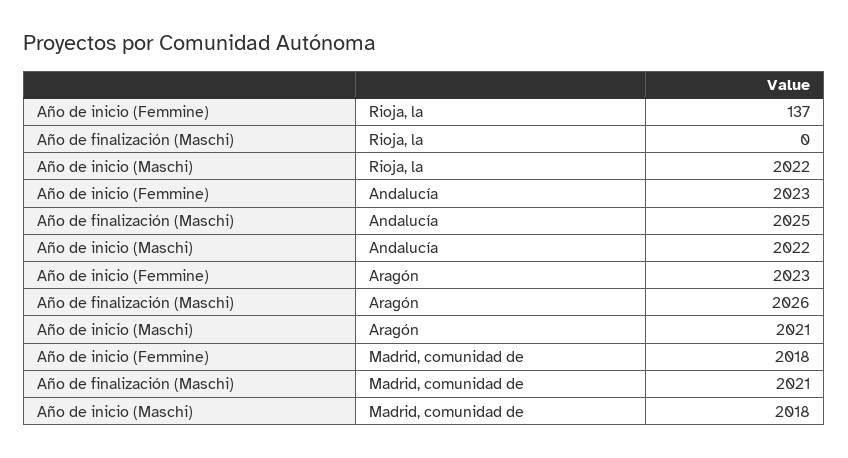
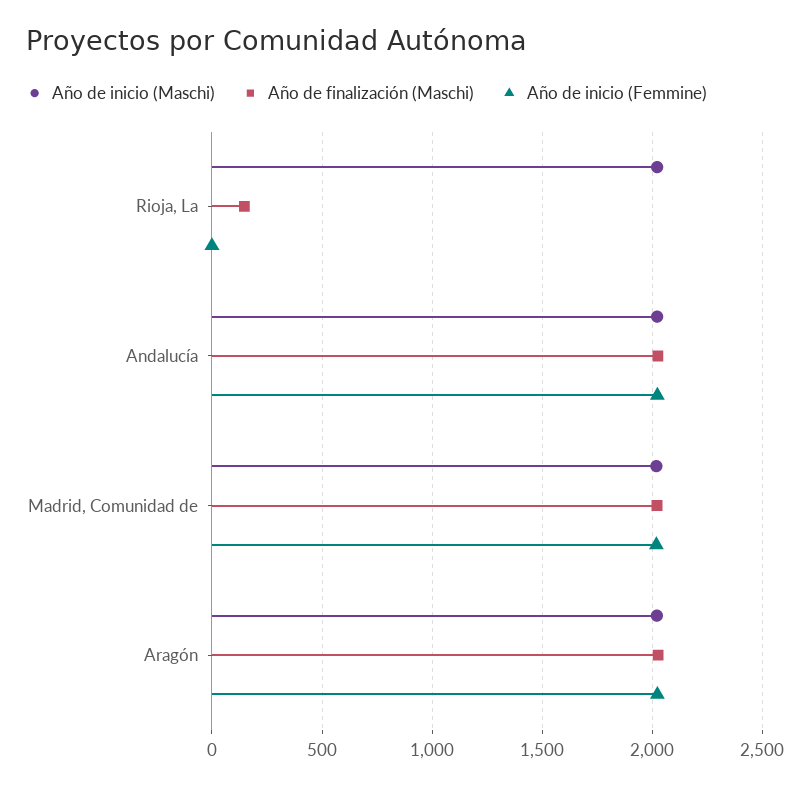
  {
    "Año de inicio (Femmine)": {
-     "Rioja, la": 137,
+     "Rioja, la": 0,
      "Andalucía": 2023,
      "Aragón": 2023,
      "Madrid, comunidad de": 2018
    },
    "Año de finalización (Maschi)": {
-     "Rioja, la": 0,
+     "Rioja, la": 150,
      "Andalucía": 2025,
      "Aragón": 2026,
      "Madrid, comunidad de": 2021
    },
    "Año de inicio (Maschi)": {
      "Rioja, la": 2022,
      "Andalucía": 2022,
      "Aragón": 2021,
      "Madrid, comunidad de": 2018
    }
  }

